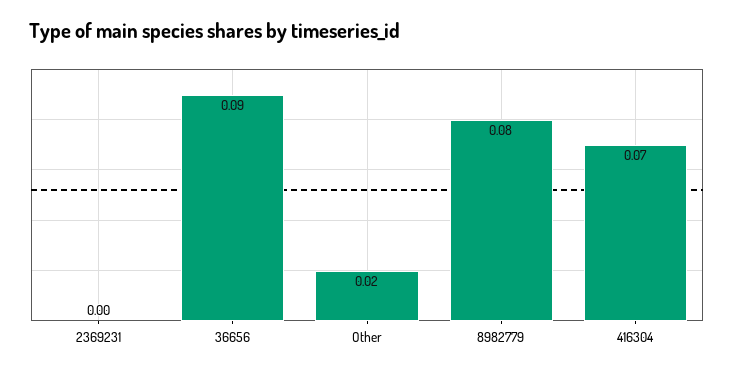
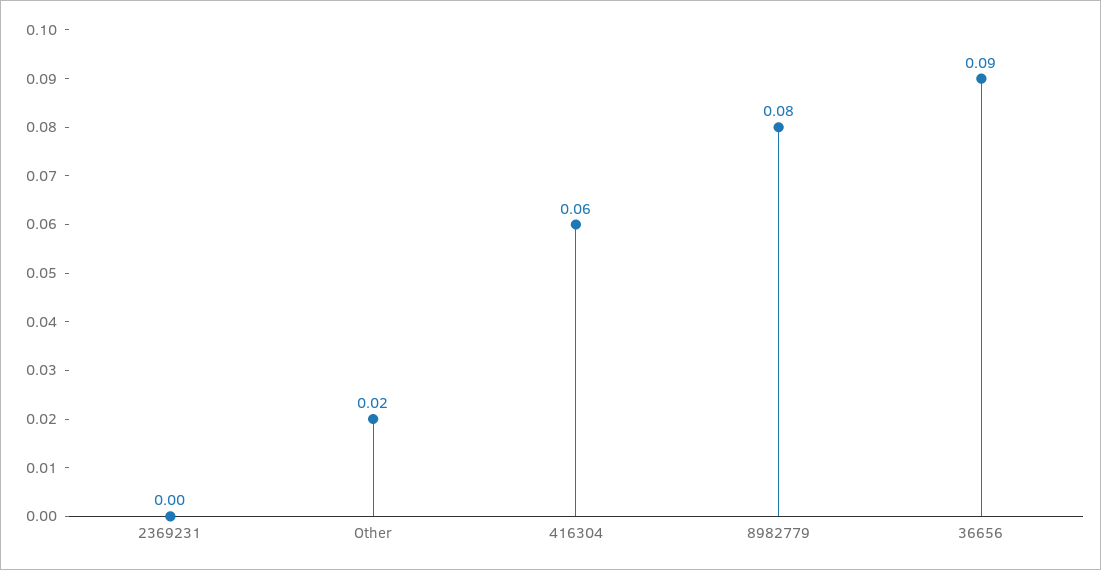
  {
    "2369231": 0,
    "36656": 0.09,
    "Other": 0.02,
    "8982779": 0.08,
-   "416304": 0.07
+   "416304": 0.06
  }

